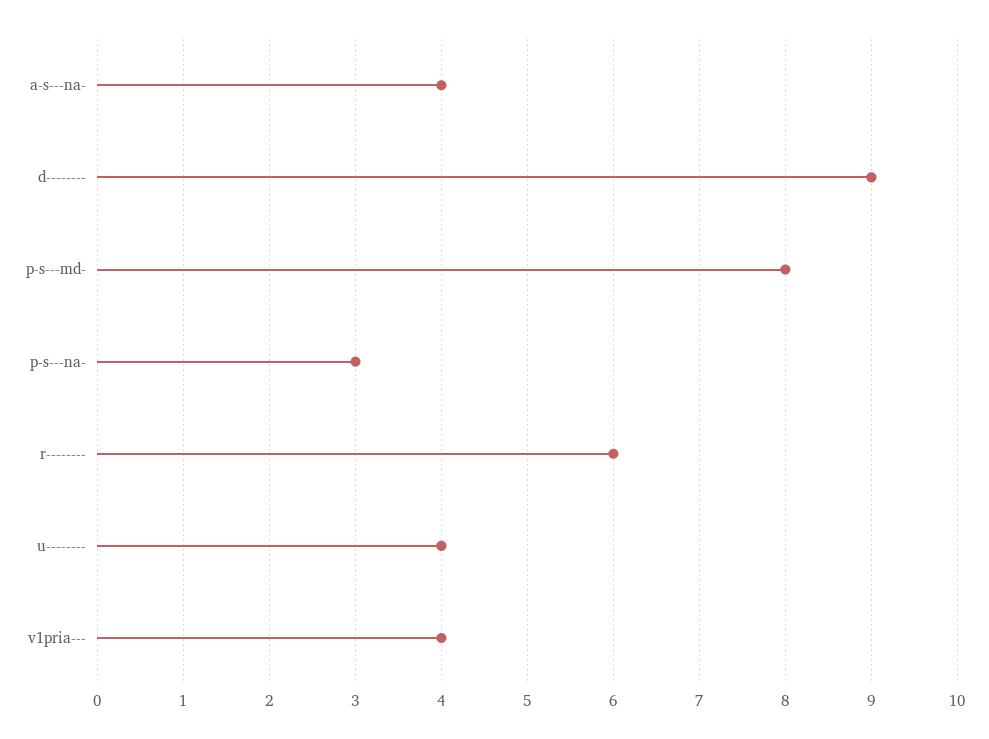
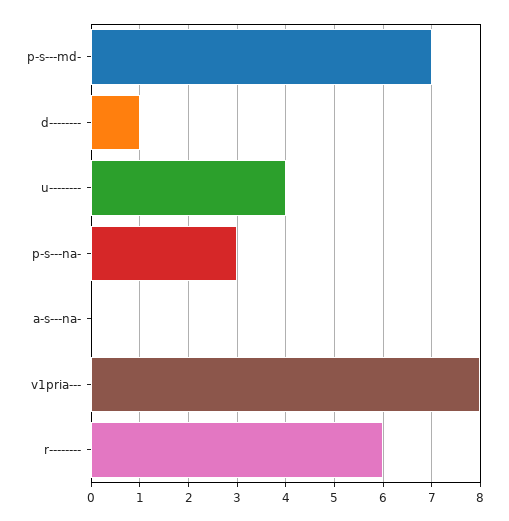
  {
-   "a-s---na-": 4,
+   "a-s---na-": 0,
-   "d--------": 9,
+   "d--------": 1,
-   "p-s---md-": 8,
+   "p-s---md-": 7,
    "p-s---na-": 3,
    "r--------": 6,
    "u--------": 4,
-   "v1pria---": 4
+   "v1pria---": 8
  }

